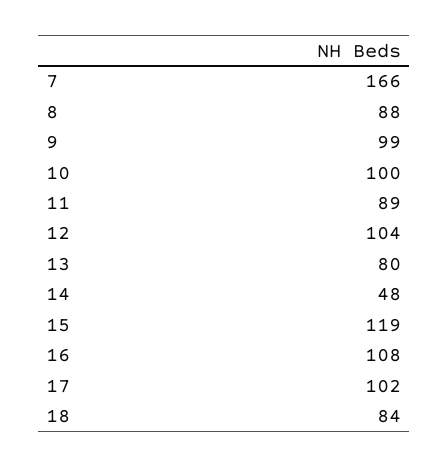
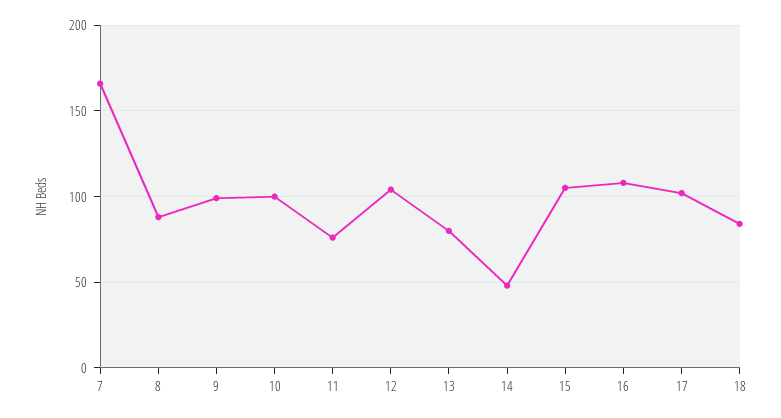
  {
    "7": 166,
    "8": 88,
    "9": 99,
    "10": 100,
-   "11": 89,
+   "11": 75,
    "12": 104,
    "13": 80,
    "14": 48,
-   "15": 119,
+   "15": 105,
    "16": 108,
    "17": 102,
    "18": 84
  }

